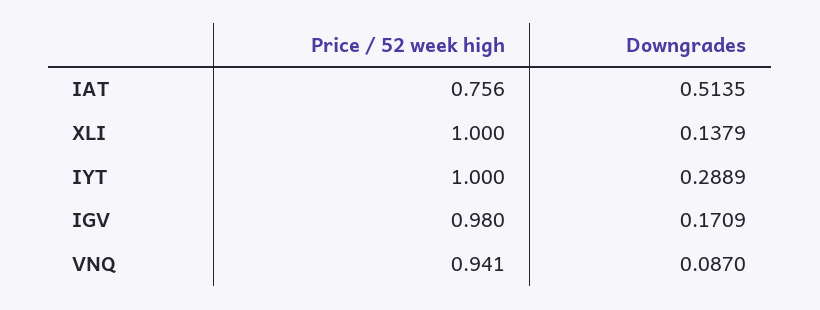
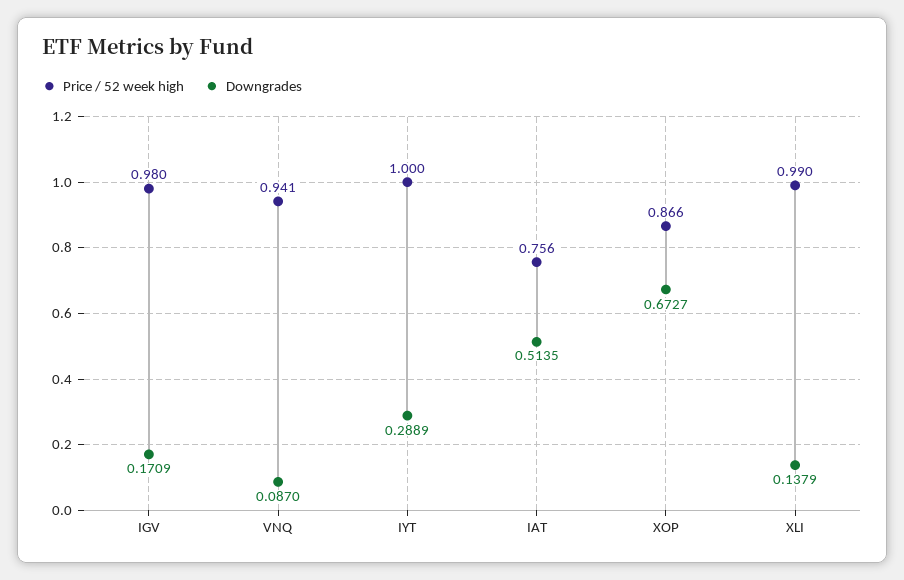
  {
    "Price / 52 week high": {
      "IAT": 0.756,
-     "XLI": 1,
+     "XLI": 0.99,
      "IYT": 1,
      "IGV": 0.98,
-     "VNQ": 0.941
+     "VNQ": 0.941,
+     "XOP": 0.866
    },
    "Downgrades": {
      "IAT": 0.5135,
      "XLI": 0.1379,
      "IYT": 0.2889,
      "IGV": 0.1709,
-     "VNQ": 0.087
+     "VNQ": 0.087,
+     "XOP": 0.6727
    }
  }

